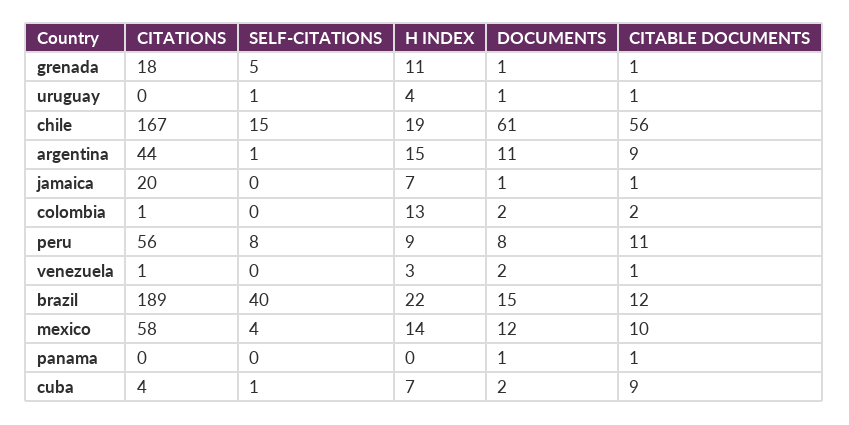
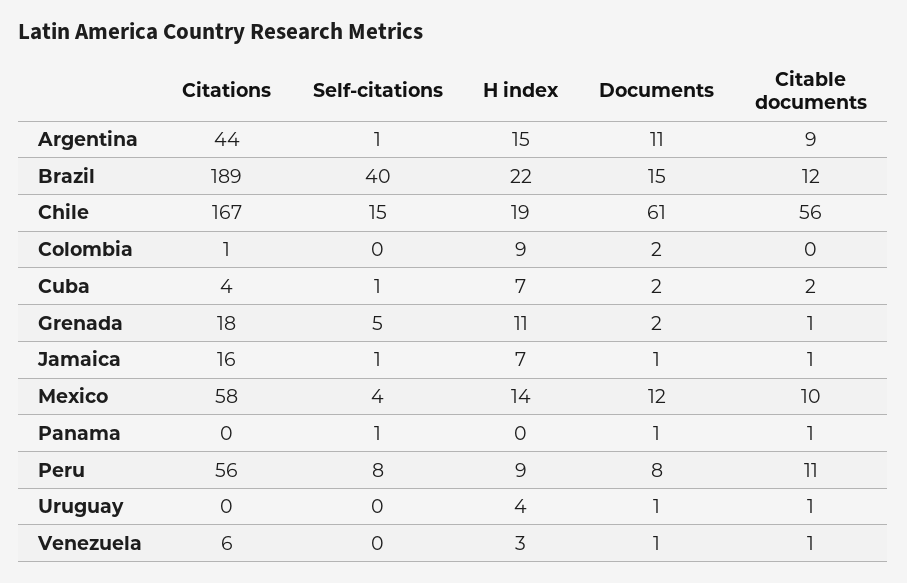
  {
    "CITATIONS": {
      "grenada": 18,
      "uruguay": 0,
      "chile": 167,
      "argentina": 44,
-     "jamaica": 20,
+     "jamaica": 16,
      "colombia": 1,
      "peru": 56,
-     "venezuela": 1,
+     "venezuela": 6,
      "brazil": 189,
      "mexico": 58,
      "panama": 0,
      "cuba": 4
    },
    "SELF-CITATIONS": {
      "grenada": 5,
-     "uruguay": 1,
+     "uruguay": 0,
      "chile": 15,
      "argentina": 1,
-     "jamaica": 0,
+     "jamaica": 1,
      "colombia": 0,
      "peru": 8,
      "venezuela": 0,
      "brazil": 40,
      "mexico": 4,
-     "panama": 0,
+     "panama": 1,
      "cuba": 1
    },
    "H INDEX": {
      "grenada": 11,
      "uruguay": 4,
      "chile": 19,
      "argentina": 15,
      "jamaica": 7,
-     "colombia": 13,
+     "colombia": 9,
      "peru": 9,
      "venezuela": 3,
      "brazil": 22,
      "mexico": 14,
      "panama": 0,
      "cuba": 7
    },
    "DOCUMENTS": {
-     "grenada": 1,
+     "grenada": 2,
      "uruguay": 1,
      "chile": 61,
      "argentina": 11,
      "jamaica": 1,
      "colombia": 2,
      "peru": 8,
-     "venezuela": 2,
+     "venezuela": 1,
      "brazil": 15,
      "mexico": 12,
      "panama": 1,
      "cuba": 2
    },
    "CITABLE DOCUMENTS": {
      "grenada": 1,
      "uruguay": 1,
      "chile": 56,
      "argentina": 9,
      "jamaica": 1,
-     "colombia": 2,
+     "colombia": 0,
      "peru": 11,
      "venezuela": 1,
      "brazil": 12,
      "mexico": 10,
      "panama": 1,
-     "cuba": 9
+     "cuba": 2
    }
  }

